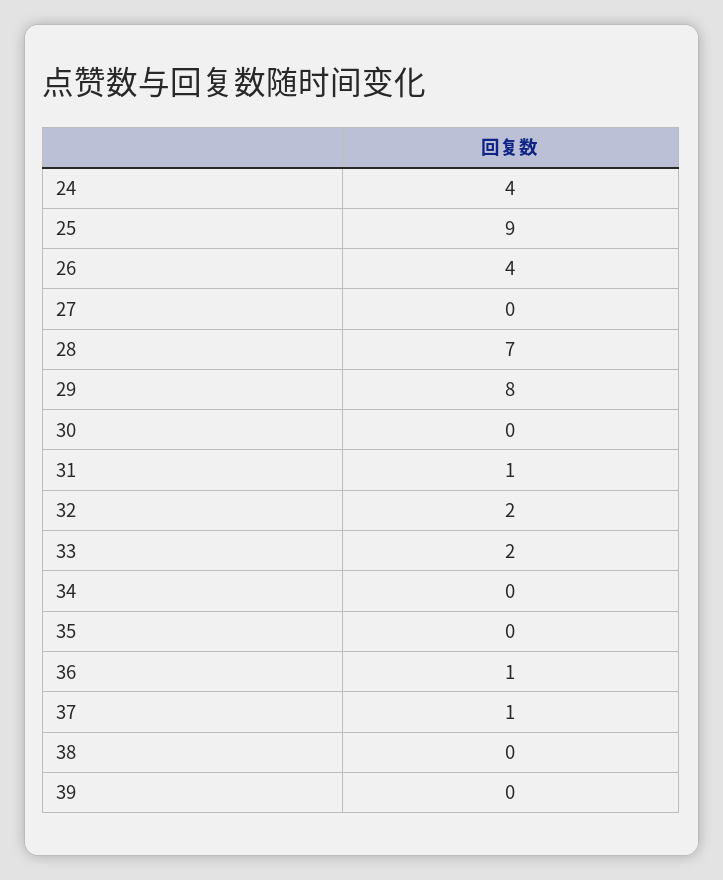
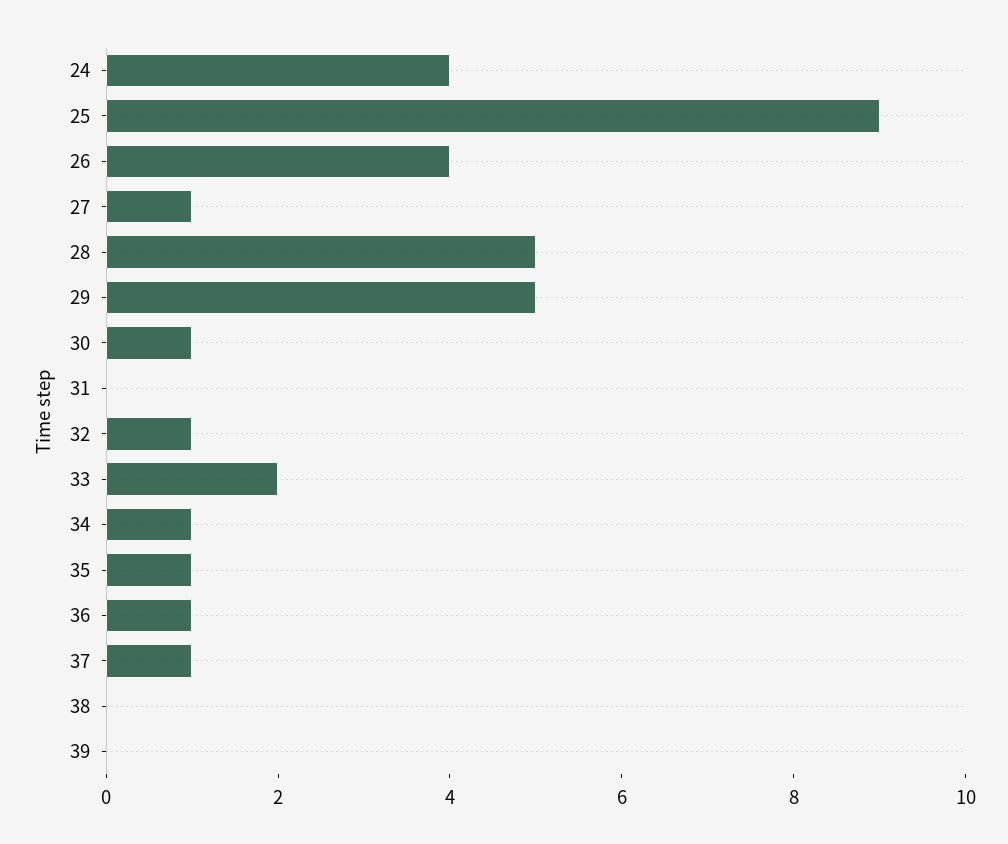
  {
    "24": 4,
    "25": 9,
    "26": 4,
-   "27": 0,
+   "27": 1,
-   "28": 7,
+   "28": 5,
-   "29": 8,
+   "29": 5,
-   "30": 0,
+   "30": 1,
-   "31": 1,
+   "31": 0,
-   "32": 2,
+   "32": 1,
    "33": 2,
-   "34": 0,
+   "34": 1,
-   "35": 0,
+   "35": 1,
    "36": 1,
    "37": 1,
    "38": 0,
    "39": 0
  }

